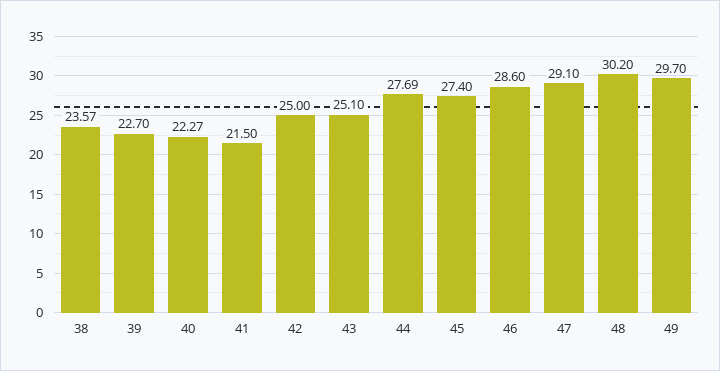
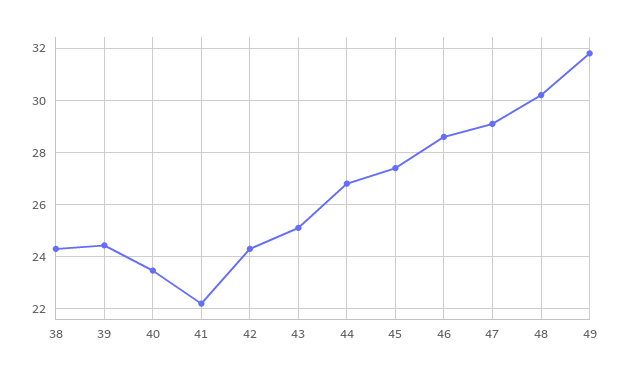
  {
-   "38": 23.57,
+   "38": 24.25,
-   "39": 22.7,
+   "39": 24.5,
-   "40": 22.27,
+   "40": 23.5,
-   "41": 21.5,
+   "41": 22.25,
-   "42": 25,
+   "42": 24.25,
    "43": 25.1,
-   "44": 27.69,
+   "44": 26.75,
    "45": 27.4,
    "46": 28.6,
    "47": 29.1,
    "48": 30.2,
-   "49": 29.7
+   "49": 31.75
  }

